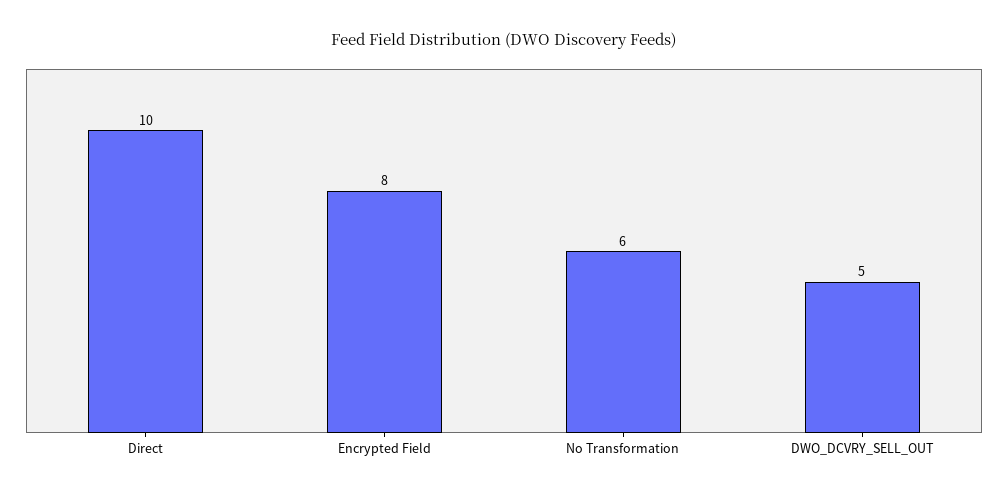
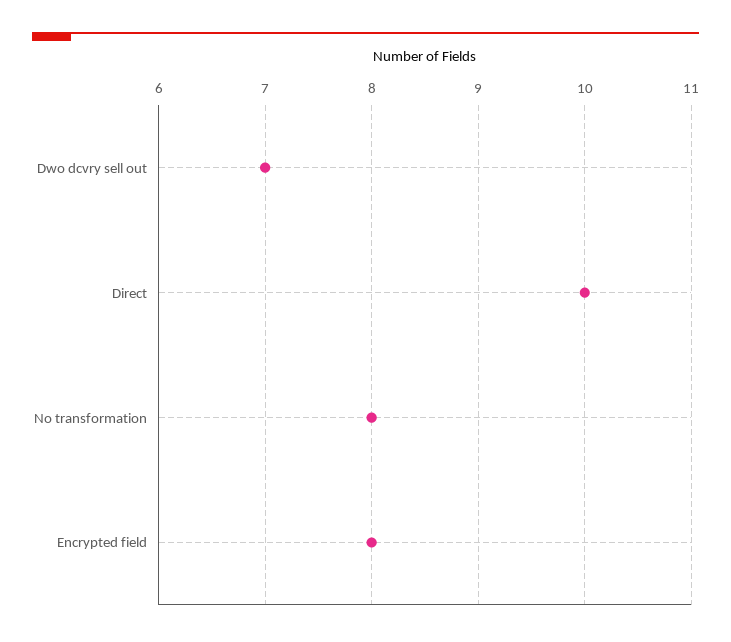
  {
    "Direct": 10,
    "Encrypted Field": 8,
-   "No Transformation": 6,
+   "No Transformation": 8,
-   "DWO_DCVRY_SELL_OUT": 5
+   "DWO_DCVRY_SELL_OUT": 7
  }

